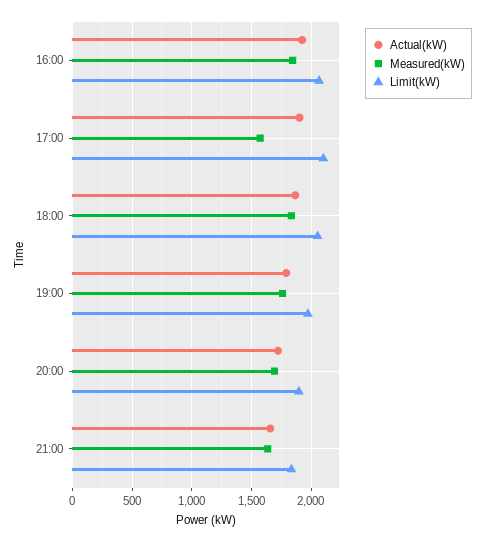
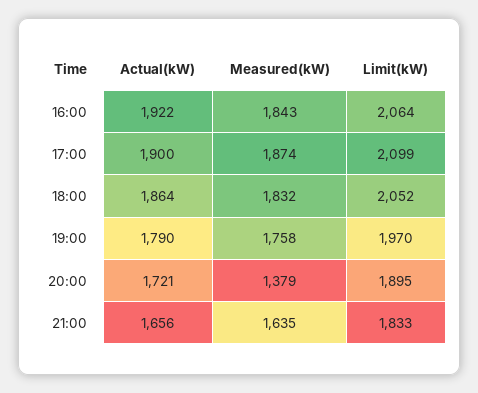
  {
    "Actual(kW)": {
      "16:00": 1922,
      "17:00": 1900,
      "18:00": 1864,
      "19:00": 1790,
      "20:00": 1721,
      "21:00": 1656
    },
    "Measured(kW)": {
      "16:00": 1843,
-     "17:00": 1600,
+     "17:00": 1874,
      "18:00": 1832,
      "19:00": 1758,
-     "20:00": 1700,
+     "20:00": 1379,
      "21:00": 1635
    },
    "Limit(kW)": {
      "16:00": 2064,
      "17:00": 2099,
      "18:00": 2052,
      "19:00": 1970,
      "20:00": 1895,
      "21:00": 1833
    }
  }

